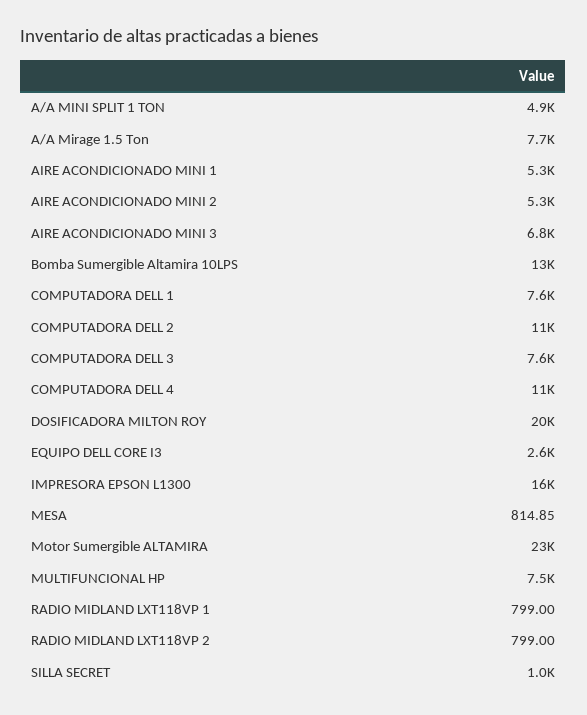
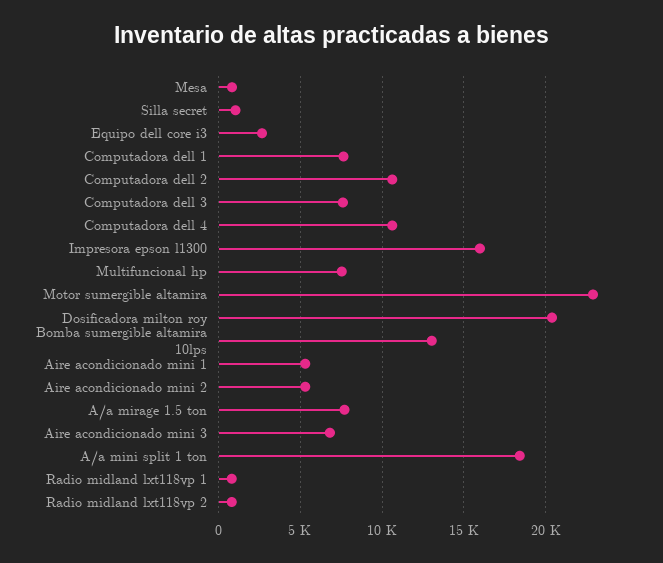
  {
-   "A/A MINI SPLIT 1 TON": 4900,
+   "A/A MINI SPLIT 1 TON": 18500,
    "A/A Mirage 1.5 Ton": 7700,
    "AIRE ACONDICIONADO MINI 1": 5300,
    "AIRE ACONDICIONADO MINI 2": 5300,
    "AIRE ACONDICIONADO MINI 3": 6800,
    "Bomba Sumergible Altamira 10LPS": 13000,
    "COMPUTADORA DELL 1": 7600,
    "COMPUTADORA DELL 2": 11000,
    "COMPUTADORA DELL 3": 7600,
    "COMPUTADORA DELL 4": 11000,
    "DOSIFICADORA MILTON ROY": 20000,
    "EQUIPO DELL CORE I3": 2600,
    "IMPRESORA EPSON L1300": 16000,
    "MESA": 814.85,
    "Motor Sumergible ALTAMIRA": 23000,
    "MULTIFUNCIONAL HP": 7500,
    "RADIO MIDLAND LXT118VP 1": 799,
    "RADIO MIDLAND LXT118VP 2": 799,
    "SILLA SECRET": 1000
  }

